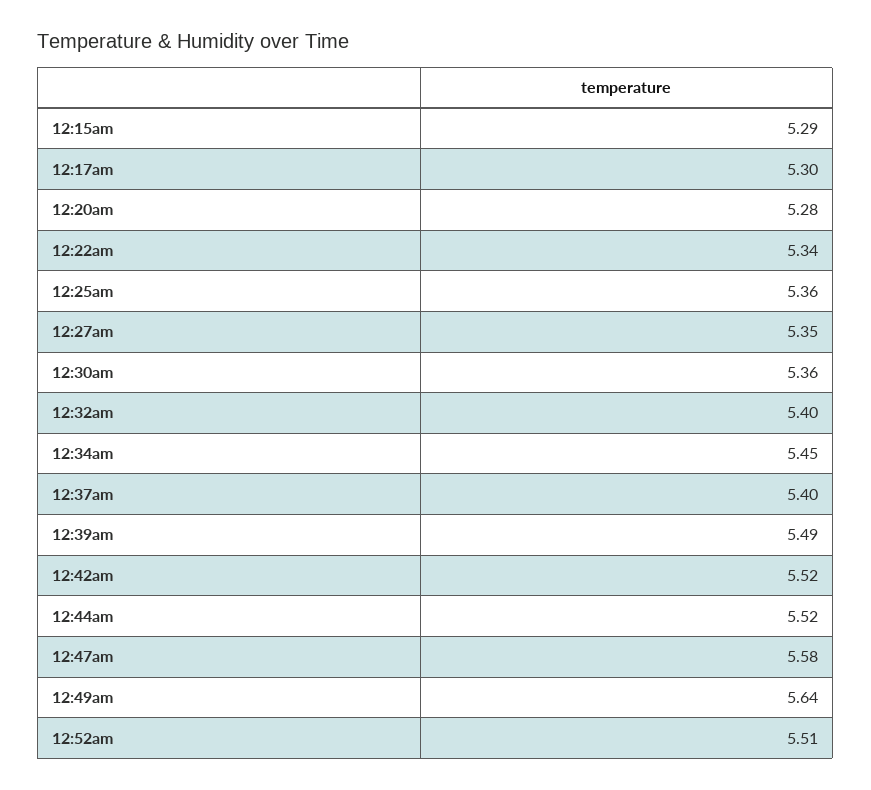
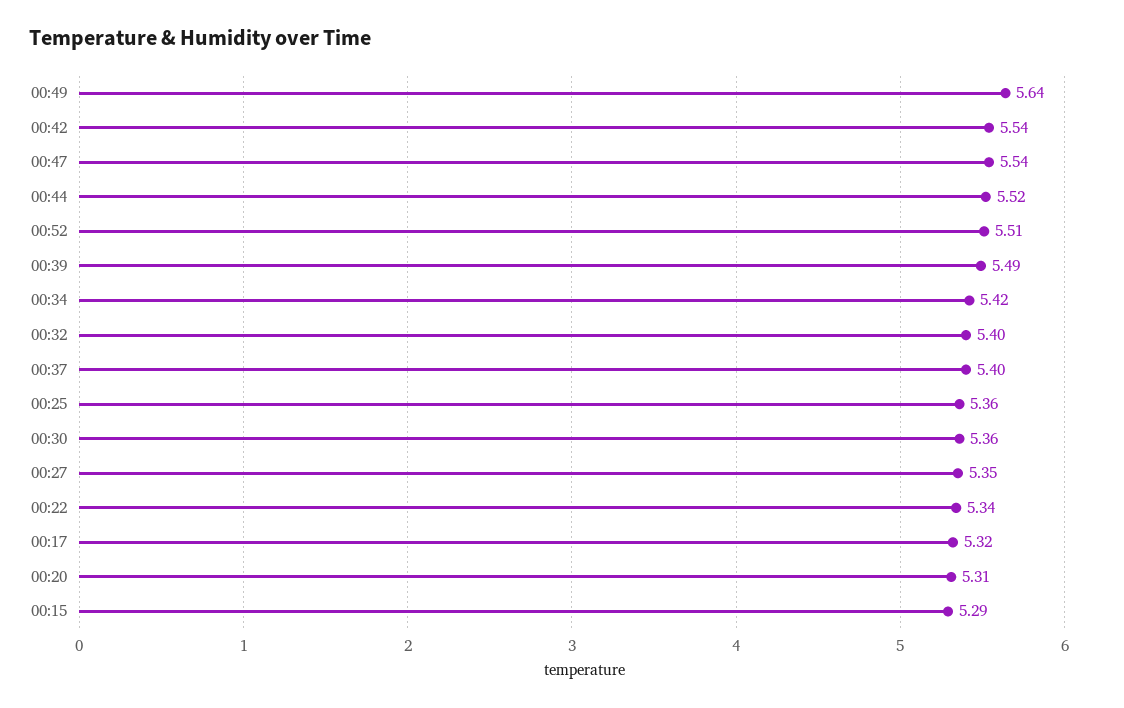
  {
    "12:15am": 5.29,
-   "12:17am": 5.3,
+   "12:17am": 5.32,
-   "12:20am": 5.28,
+   "12:20am": 5.31,
    "12:22am": 5.34,
    "12:25am": 5.36,
    "12:27am": 5.35,
    "12:30am": 5.36,
    "12:32am": 5.4,
-   "12:34am": 5.45,
+   "12:34am": 5.42,
    "12:37am": 5.4,
    "12:39am": 5.49,
-   "12:42am": 5.52,
+   "12:42am": 5.54,
    "12:44am": 5.52,
-   "12:47am": 5.58,
+   "12:47am": 5.54,
    "12:49am": 5.64,
    "12:52am": 5.51
  }

